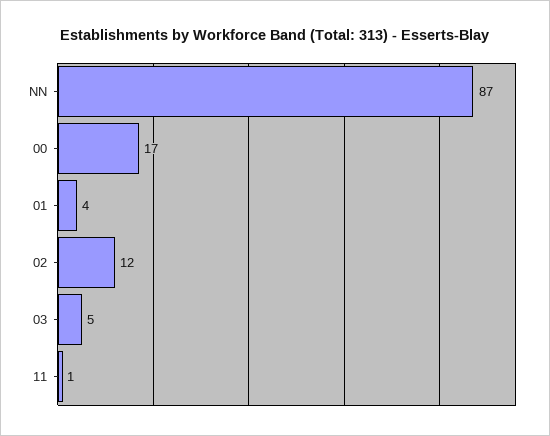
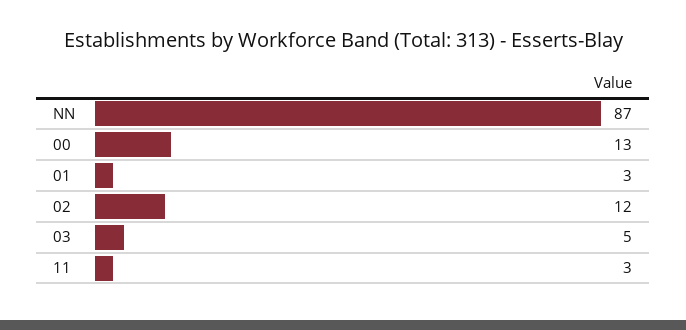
  {
    "NN": 87,
-   "00": 17,
+   "00": 13,
-   "01": 4,
+   "01": 3,
    "02": 12,
    "03": 5,
-   "11": 1
+   "11": 3
  }

